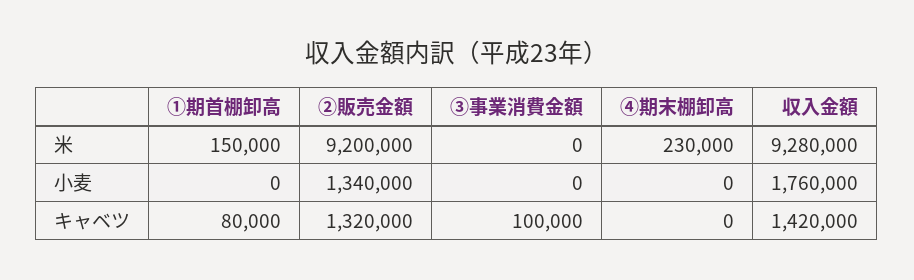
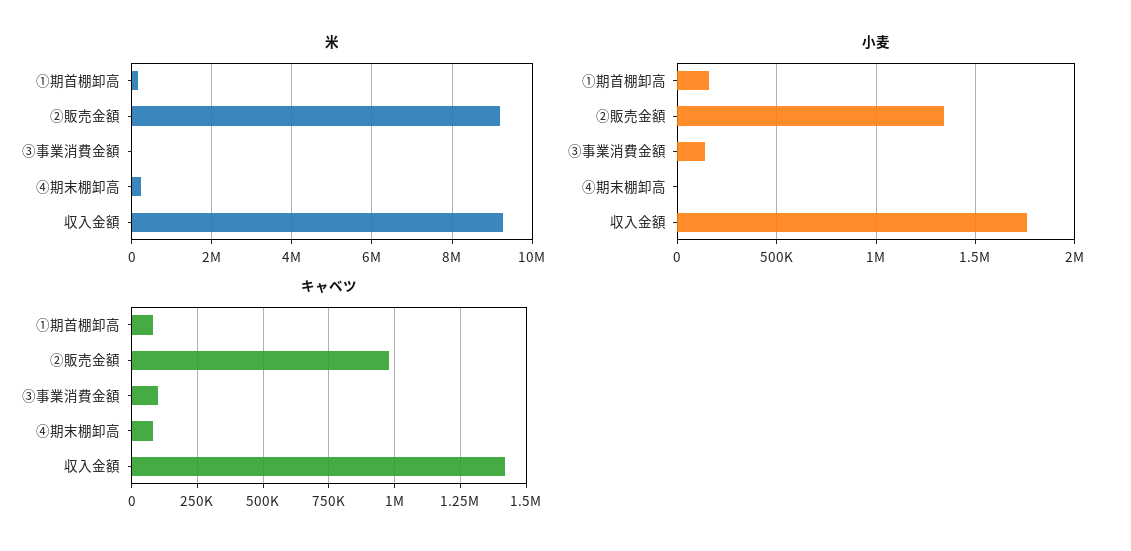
  {
    "米": {
      "①期首棚卸高": 150000,
      "②販売金額": 9200000,
      "③事業消費金額": 0,
      "④期末棚卸高": 230000,
      "収入金額": 9280000
    },
    "小麦": {
-     "①期首棚卸高": 0,
+     "①期首棚卸高": 150000,
      "②販売金額": 1340000,
-     "③事業消費金額": 0,
+     "③事業消費金額": 150000,
      "④期末棚卸高": 0,
      "収入金額": 1760000
    },
    "キャベツ": {
      "①期首棚卸高": 80000,
-     "②販売金額": 1320000,
+     "②販売金額": 975000,
      "③事業消費金額": 100000,
-     "④期末棚卸高": 0,
+     "④期末棚卸高": 75000,
      "収入金額": 1420000
    }
  }

